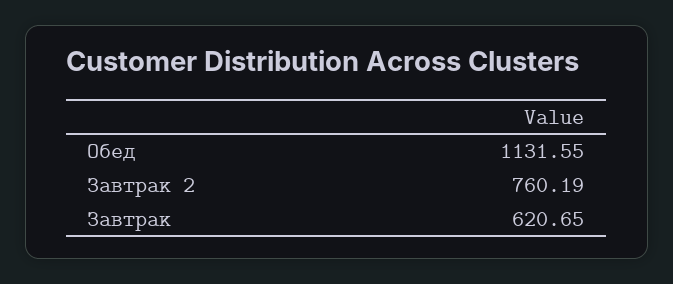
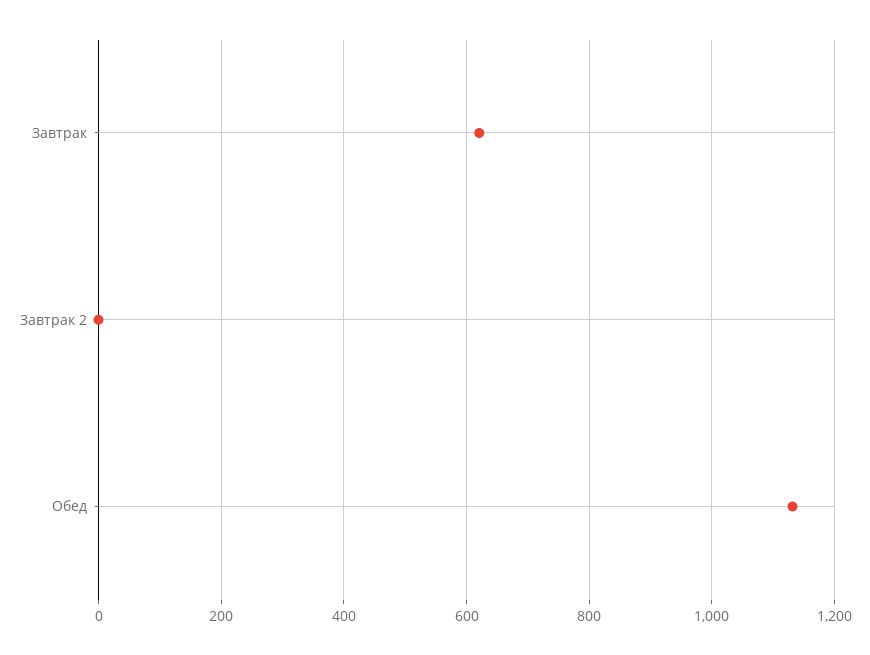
  {
    "Обед": 1131.55,
-   "Завтрак 2": 760.19,
+   "Завтрак 2": 0,
    "Завтрак": 620.65
  }

